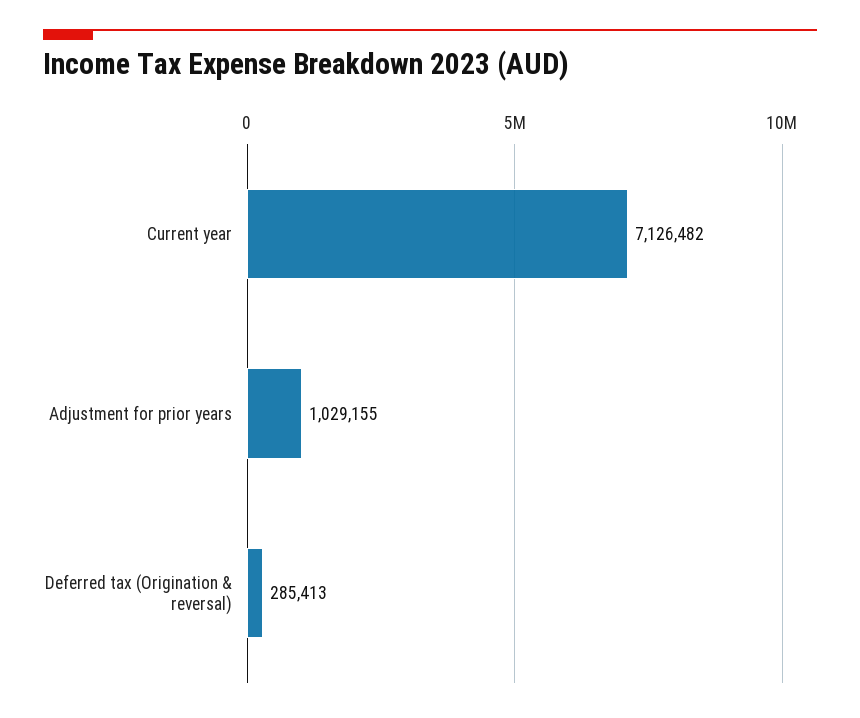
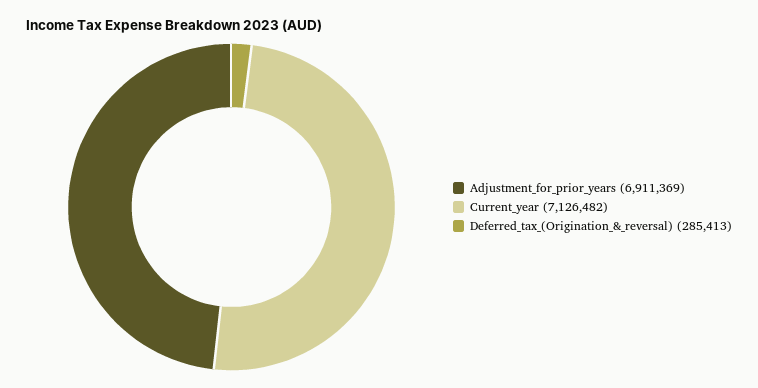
  {
    "Current year": 7126482,
-   "Adjustment for prior years": 1029155,
+   "Adjustment for prior years": 6911369,
    "Deferred tax (Origination & reversal)": 285413
  }

